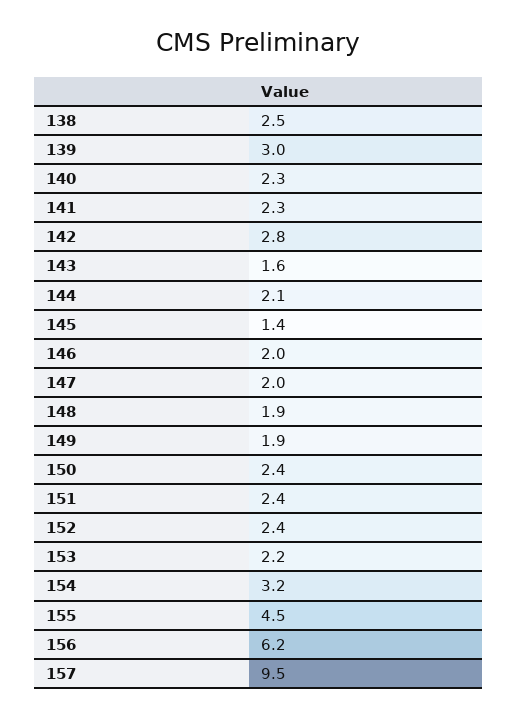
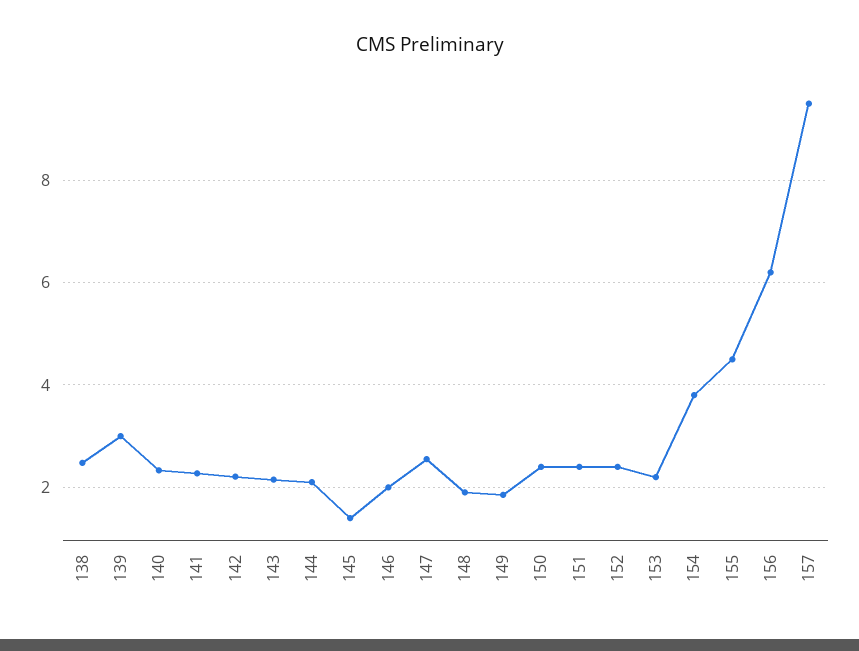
  {
    "138": 2.5,
    "139": 3,
    "140": 2.3,
    "141": 2.3,
-   "142": 2.8,
+   "142": 2.2,
-   "143": 1.6,
+   "143": 2.2,
    "144": 2.1,
    "145": 1.4,
    "146": 2,
-   "147": 2,
+   "147": 2.6,
    "148": 1.9,
    "149": 1.9,
    "150": 2.4,
    "151": 2.4,
    "152": 2.4,
    "153": 2.2,
-   "154": 3.2,
+   "154": 3.8,
    "155": 4.5,
    "156": 6.2,
    "157": 9.5
  }

